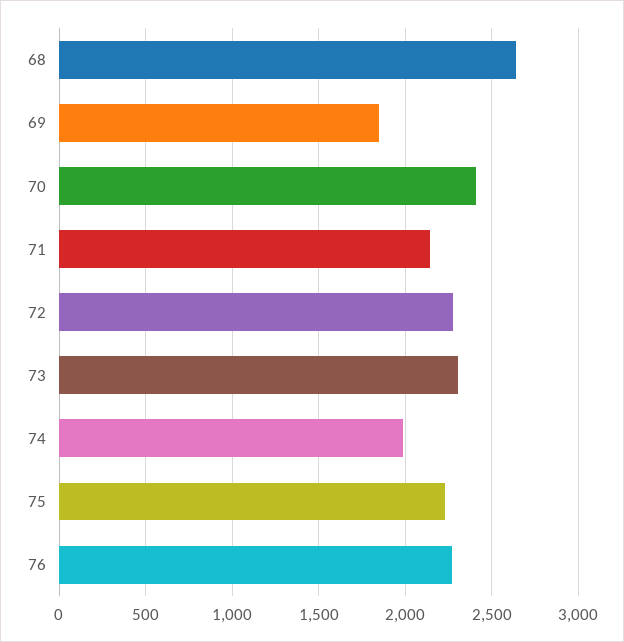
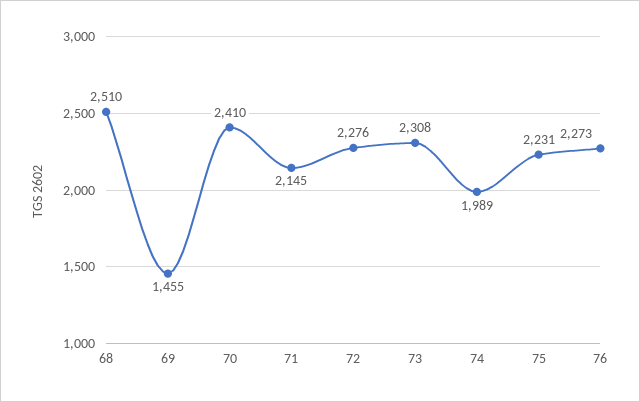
  {
-   "68": 2650,
+   "68": 2510,
-   "69": 1850,
+   "69": 1455,
    "70": 2410,
    "71": 2145,
    "72": 2276,
    "73": 2308,
    "74": 1989,
    "75": 2231,
    "76": 2273
  }

